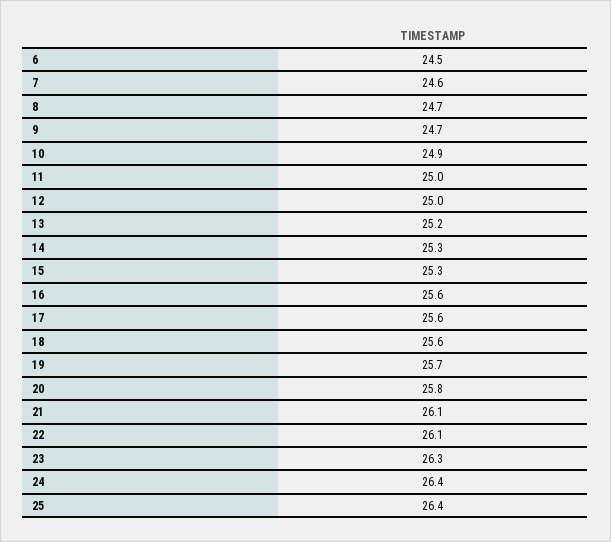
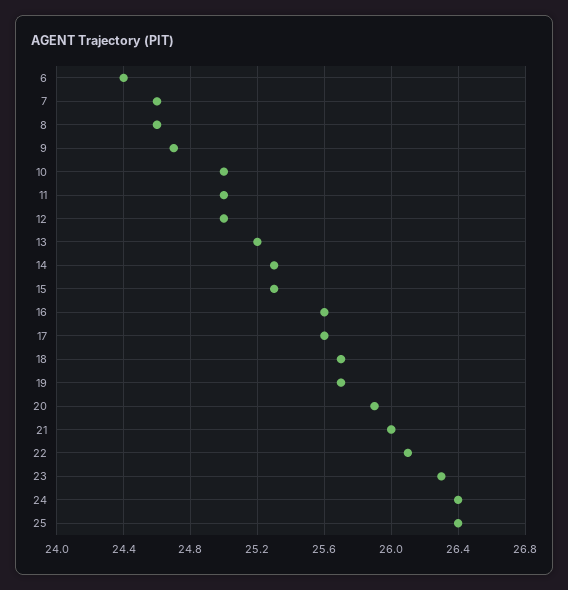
  {
-   "6": 24.5,
+   "6": 24.4,
    "7": 24.6,
-   "8": 24.7,
+   "8": 24.6,
    "9": 24.7,
-   "10": 24.9,
+   "10": 25,
    "11": 25,
    "12": 25,
    "13": 25.2,
    "14": 25.3,
    "15": 25.3,
    "16": 25.6,
    "17": 25.6,
-   "18": 25.6,
+   "18": 25.7,
    "19": 25.7,
-   "20": 25.8,
+   "20": 25.9,
-   "21": 26.1,
+   "21": 26,
    "22": 26.1,
    "23": 26.3,
    "24": 26.4,
    "25": 26.4
  }

